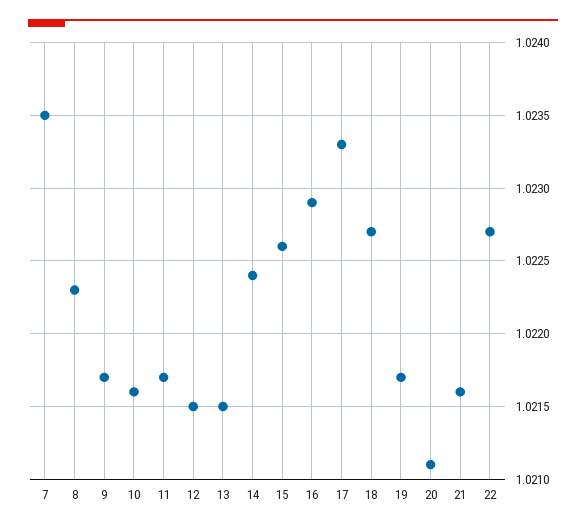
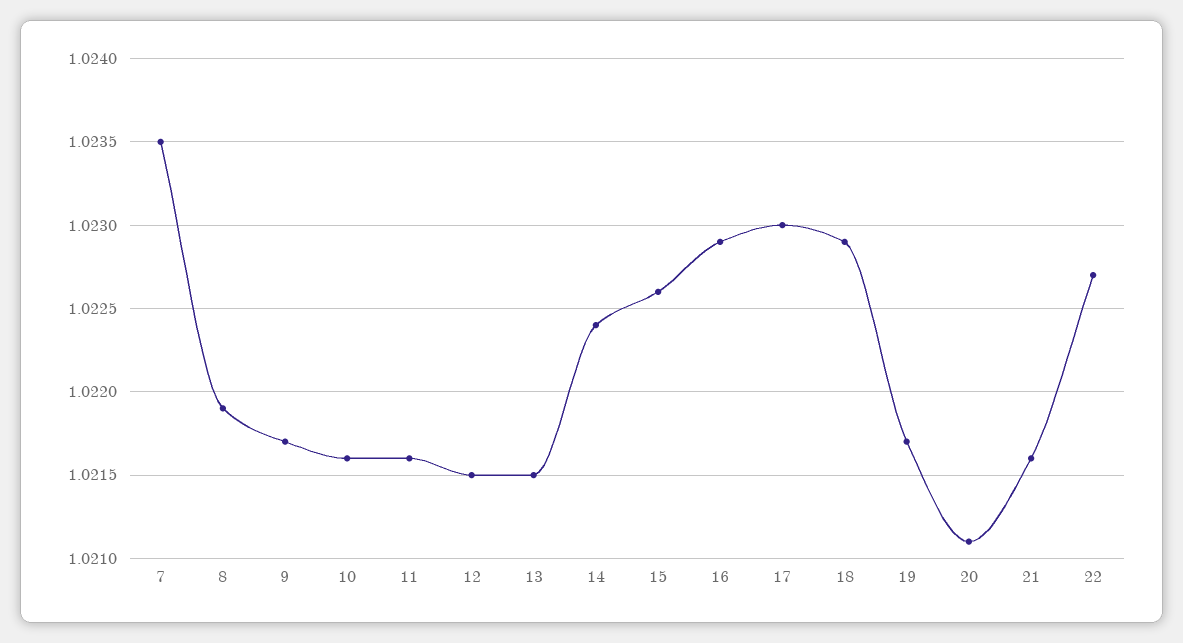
  {
    "7": 1.0235,
-   "8": 1.0223,
+   "8": 1.0219,
    "9": 1.0217,
    "10": 1.0216,
-   "11": 1.0217,
+   "11": 1.0216,
    "12": 1.0215,
    "13": 1.0215,
    "14": 1.0224,
    "15": 1.0226,
    "16": 1.0229,
-   "17": 1.0233,
+   "17": 1.023,
-   "18": 1.0227,
+   "18": 1.0229,
    "19": 1.0217,
    "20": 1.0211,
    "21": 1.0216,
    "22": 1.0227
  }

